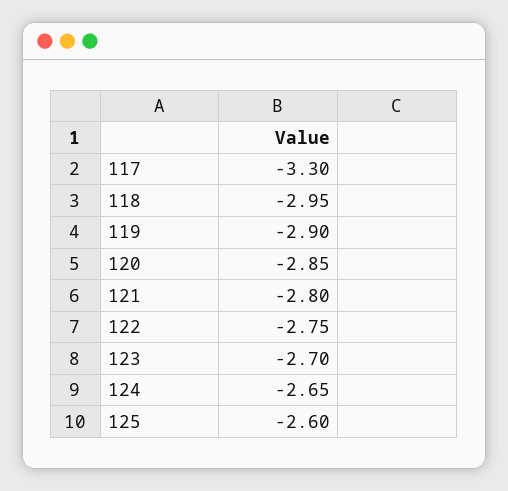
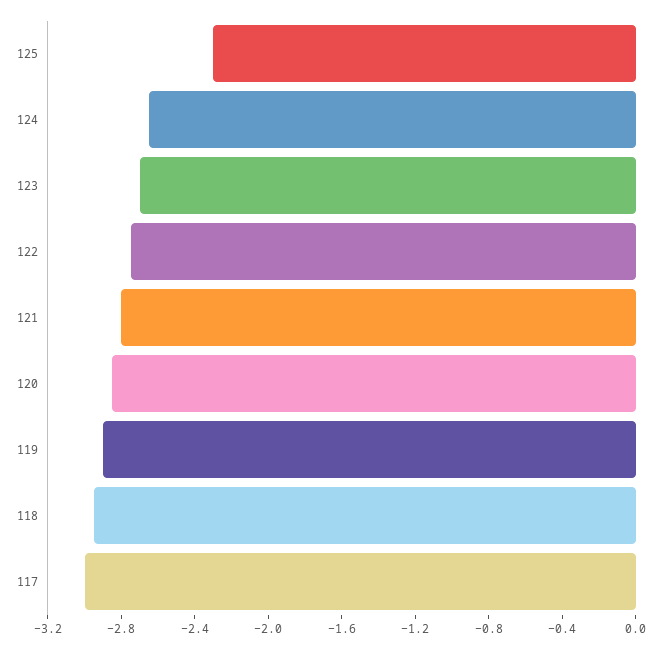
  {
-   "117": -3.3,
+   "117": -3,
    "118": -2.95,
    "119": -2.9,
    "120": -2.85,
    "121": -2.8,
    "122": -2.75,
    "123": -2.7,
    "124": -2.65,
-   "125": -2.6
+   "125": -2.3
  }

